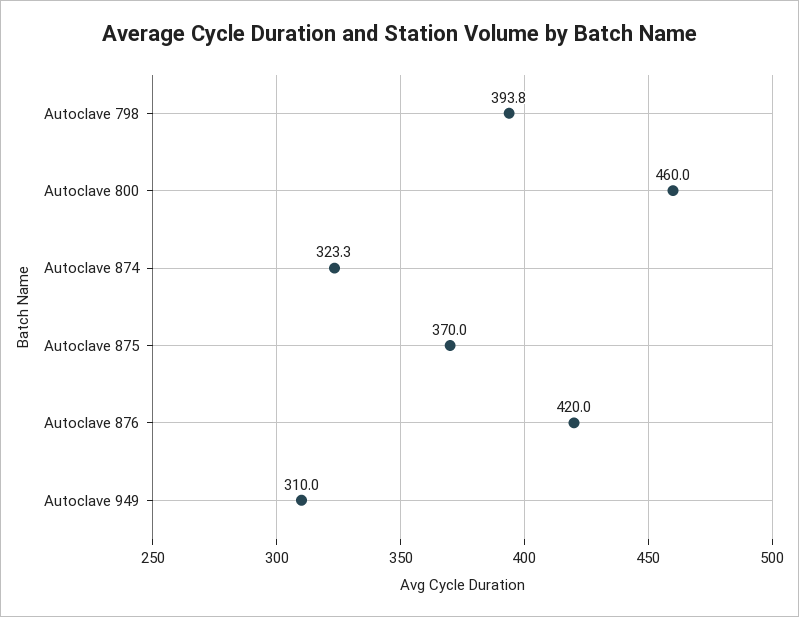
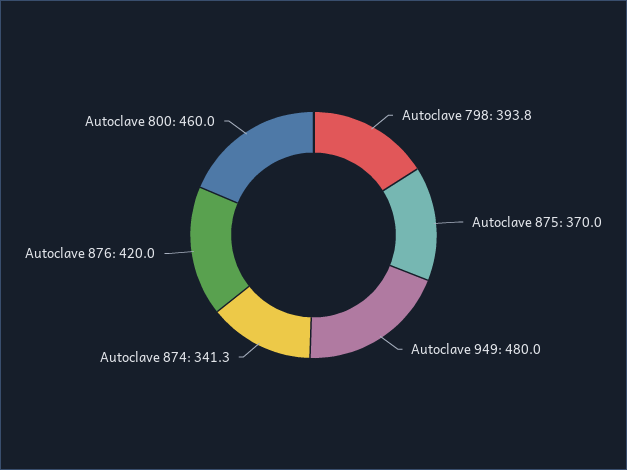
  {
    "Autoclave 798": 393.8,
    "Autoclave 800": 460,
-   "Autoclave 874": 323.3,
+   "Autoclave 874": 341.3,
    "Autoclave 875": 370,
    "Autoclave 876": 420,
-   "Autoclave 949": 310
+   "Autoclave 949": 480
  }

